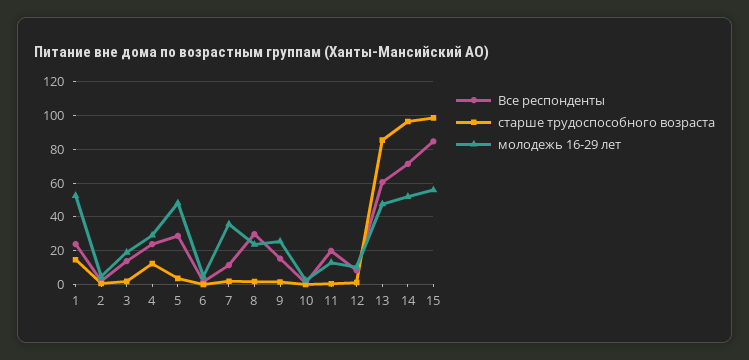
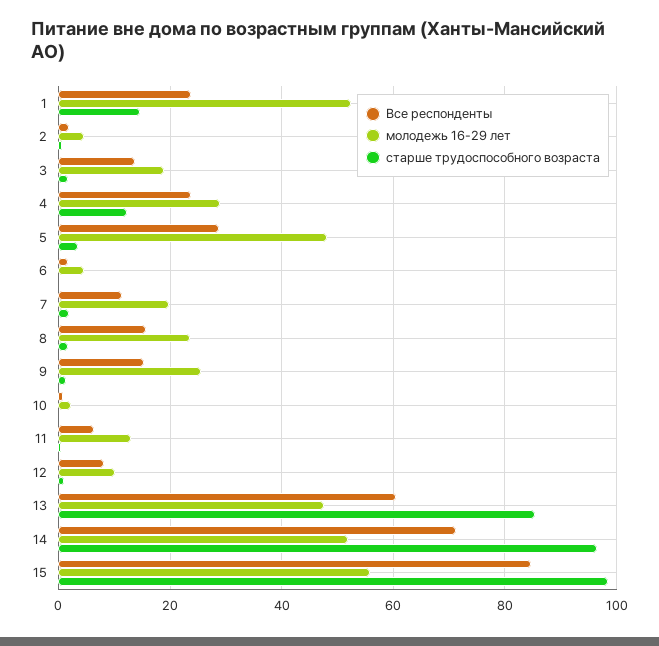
  {
    "Все респонденты": {
      "1": 24,
      "2": 2,
      "3": 14,
      "4": 24,
      "5": 28,
      "6": 2,
      "7": 12,
-     "8": 30,
+     "8": 16,
      "9": 16,
      "10": 0,
-     "11": 20,
+     "11": 6,
      "12": 8,
      "13": 60,
      "14": 72,
      "15": 84
    },
    "старше трудоспособного возраста": {
      "1": 14,
      "2": 0,
      "3": 2,
      "4": 12,
      "5": 4,
      "6": 0,
      "7": 2,
      "8": 2,
      "9": 2,
      "10": 0,
      "11": 0,
      "12": 2,
      "13": 86,
      "14": 96,
      "15": 98
    },
    "молодежь 16-29 лет": {
      "1": 52,
      "2": 4,
      "3": 18,
      "4": 30,
      "5": 48,
      "6": 4,
-     "7": 35,
+     "7": 20,
      "8": 24,
      "9": 26,
      "10": 2,
      "11": 12,
      "12": 10,
      "13": 48,
      "14": 52,
      "15": 56
    }
  }

